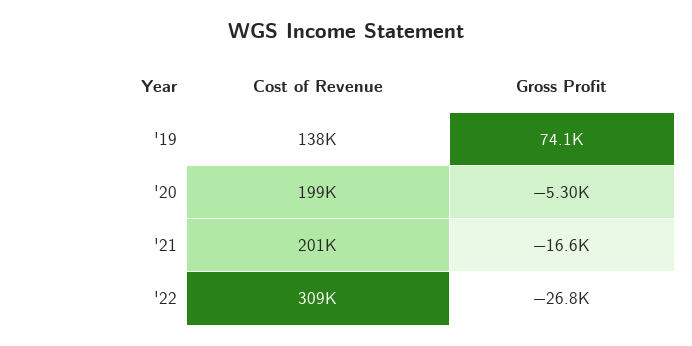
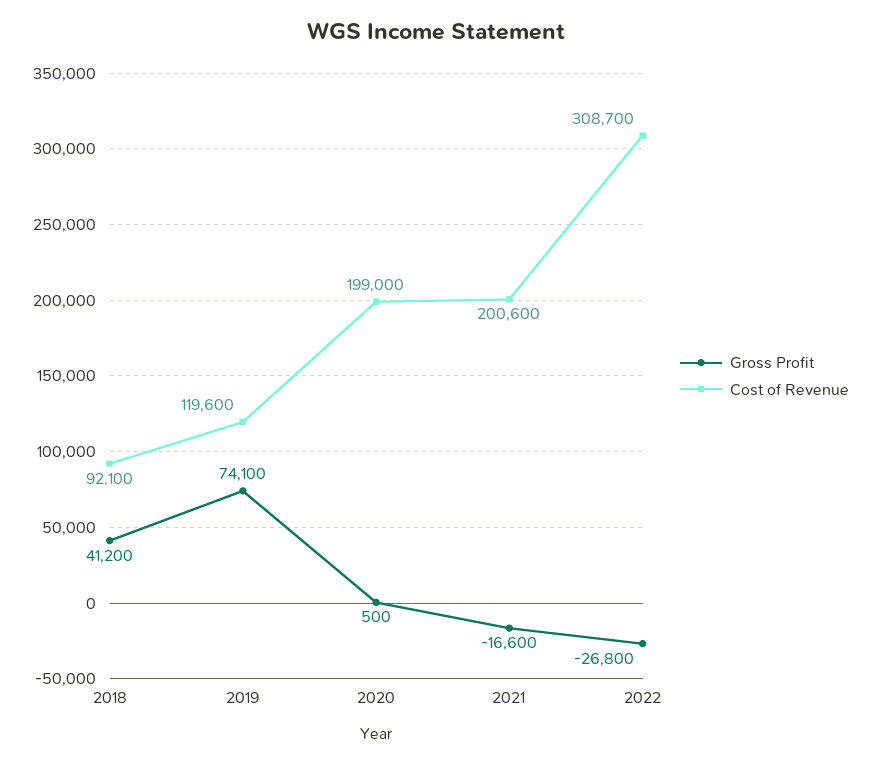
  {
    "Cost of Revenue": {
-     "'19": 138000,
+     "'19": 119600,
      "'20": 199000,
      "'21": 200600,
-     "'22": 308700
+     "'22": 308700,
+     "2018": 92100
    },
    "Gross Profit": {
      "'19": 74100,
-     "'20": -5300,
+     "'20": 500,
      "'21": -16600,
-     "'22": -26800
+     "'22": -26800,
+     "2018": 41200
    }
  }

